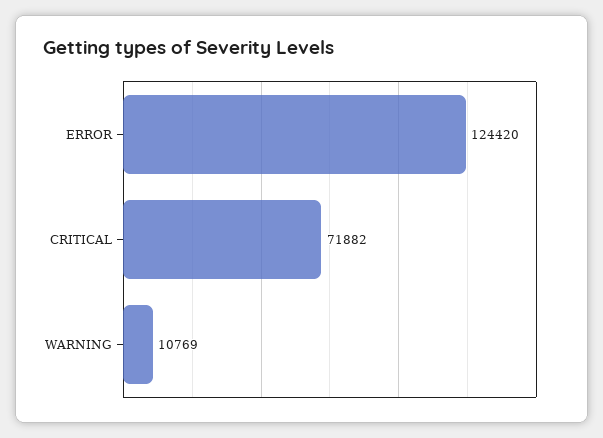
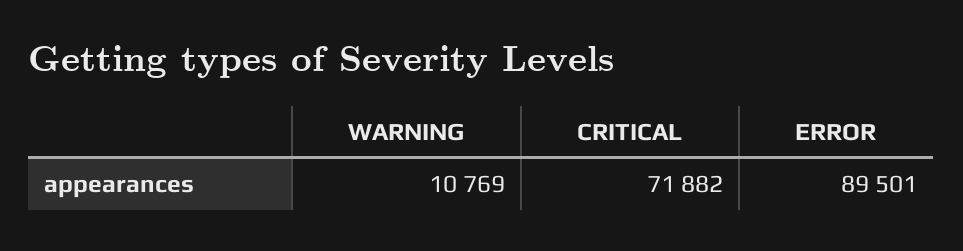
  {
-   "ERROR": 124420,
+   "ERROR": 89501,
    "CRITICAL": 71882,
    "WARNING": 10769
  }

